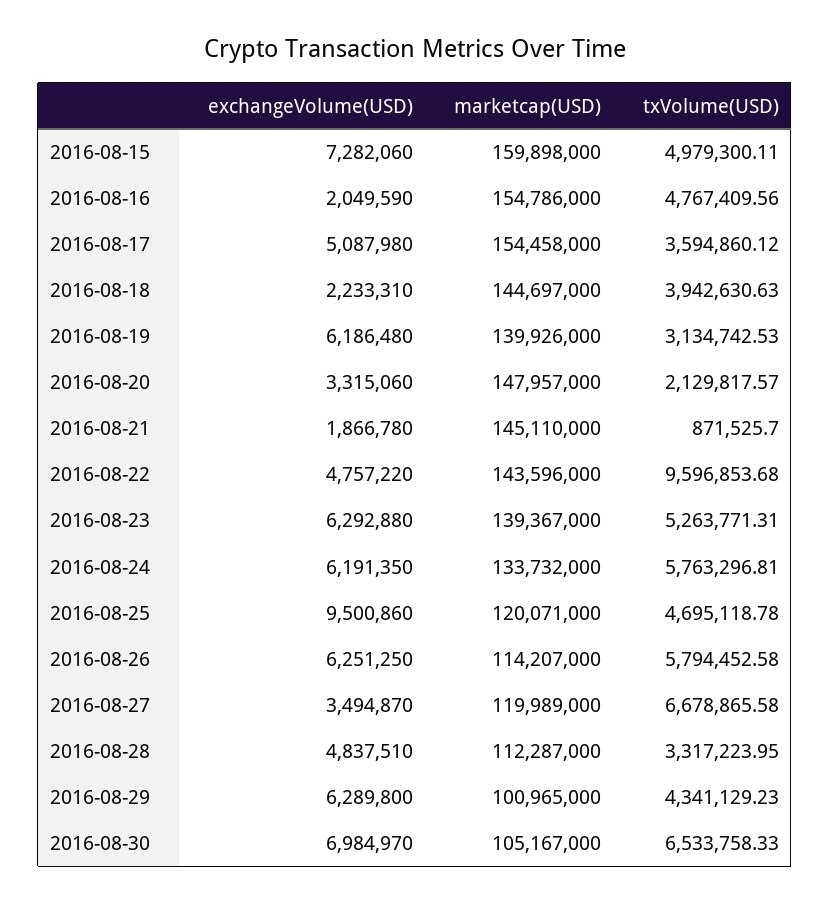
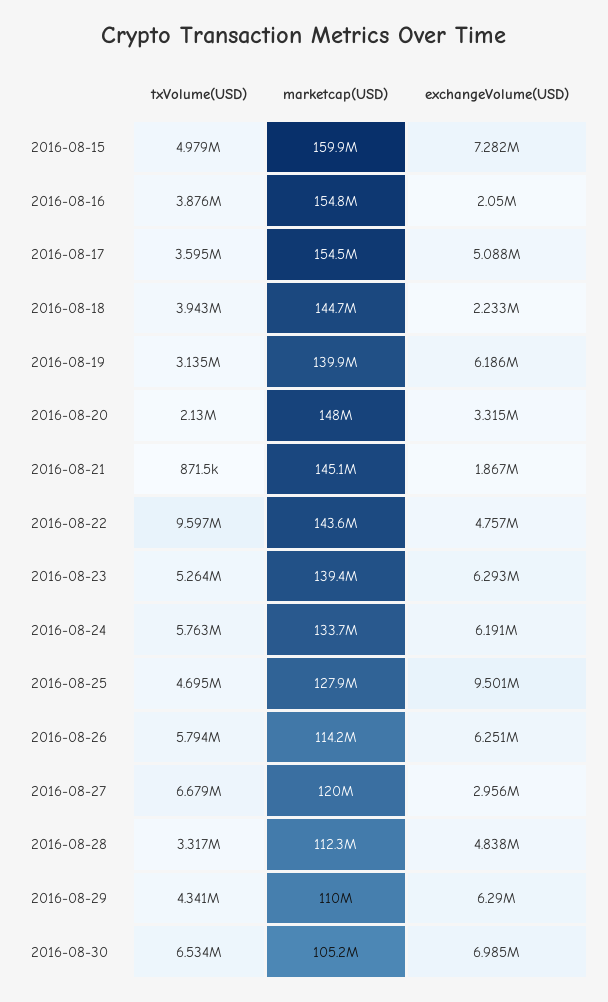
  {
    "exchangeVolume(USD)": {
      "2016-08-15": 7282060,
      "2016-08-16": 2049590,
      "2016-08-17": 5087980,
      "2016-08-18": 2233310,
      "2016-08-19": 6186480,
      "2016-08-20": 3315060,
      "2016-08-21": 1866780,
      "2016-08-22": 4757220,
      "2016-08-23": 6292880,
      "2016-08-24": 6191350,
      "2016-08-25": 9500860,
      "2016-08-26": 6251250,
-     "2016-08-27": 3494870,
+     "2016-08-27": 2956000,
      "2016-08-28": 4837510,
      "2016-08-29": 6289800,
      "2016-08-30": 6984970
    },
    "marketcap(USD)": {
      "2016-08-15": 159898000,
      "2016-08-16": 154786000,
      "2016-08-17": 154458000,
      "2016-08-18": 144697000,
      "2016-08-19": 139926000,
      "2016-08-20": 147957000,
      "2016-08-21": 145110000,
      "2016-08-22": 143596000,
      "2016-08-23": 139367000,
      "2016-08-24": 133732000,
-     "2016-08-25": 120071000,
+     "2016-08-25": 127900000,
      "2016-08-26": 114207000,
      "2016-08-27": 119989000,
      "2016-08-28": 112287000,
-     "2016-08-29": 100965000,
+     "2016-08-29": 110000000,
      "2016-08-30": 105167000
    },
    "txVolume(USD)": {
      "2016-08-15": 4979300.11,
-     "2016-08-16": 4767409.56,
+     "2016-08-16": 3876000,
      "2016-08-17": 3594860.12,
      "2016-08-18": 3942630.63,
      "2016-08-19": 3134742.53,
      "2016-08-20": 2129817.57,
      "2016-08-21": 871525.7,
      "2016-08-22": 9596853.68,
      "2016-08-23": 5263771.31,
      "2016-08-24": 5763296.81,
      "2016-08-25": 4695118.78,
      "2016-08-26": 5794452.58,
      "2016-08-27": 6678865.58,
      "2016-08-28": 3317223.95,
      "2016-08-29": 4341129.23,
      "2016-08-30": 6533758.33
    }
  }

